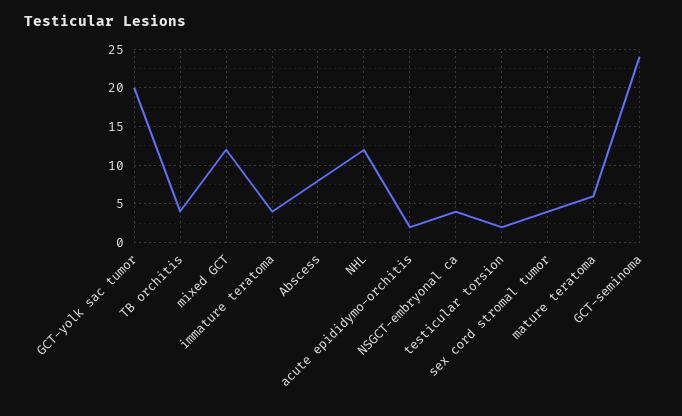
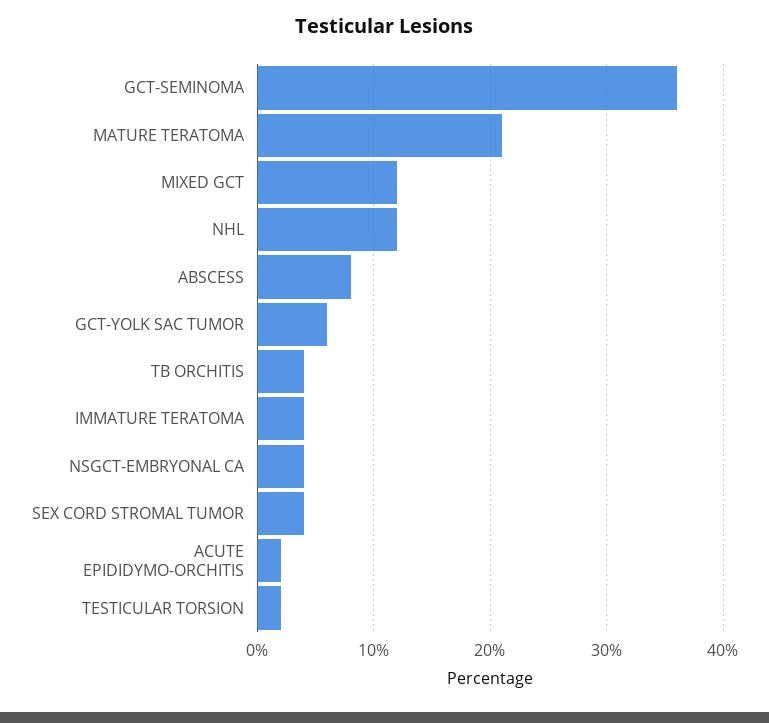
  {
-   "GCT-yolk sac tumor": 20,
+   "GCT-yolk sac tumor": 6,
    "TB orchitis": 4,
    "mixed GCT": 12,
    "immature teratoma": 4,
    "Abscess": 8,
    "NHL": 12,
    "acute epididymo-orchitis": 2,
    "NSGCT-embryonal ca": 4,
    "testicular torsion": 2,
    "sex cord stromal tumor": 4,
-   "mature teratoma": 6,
+   "mature teratoma": 21,
-   "GCT-seminoma": 24
+   "GCT-seminoma": 36
  }

